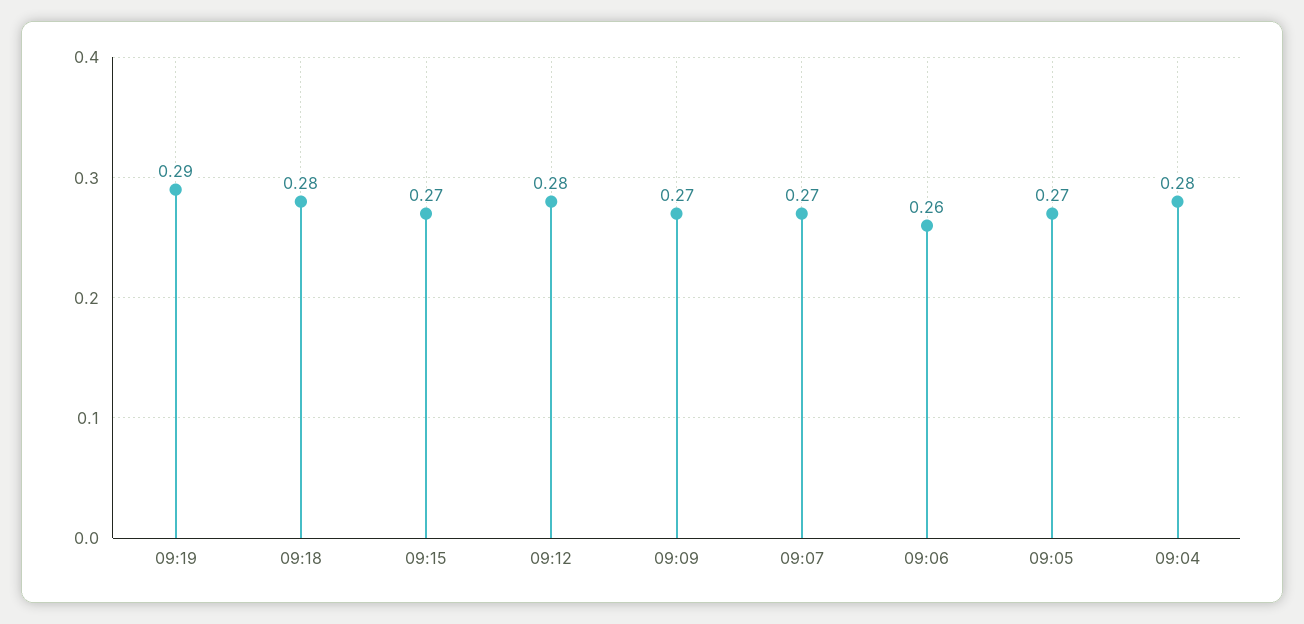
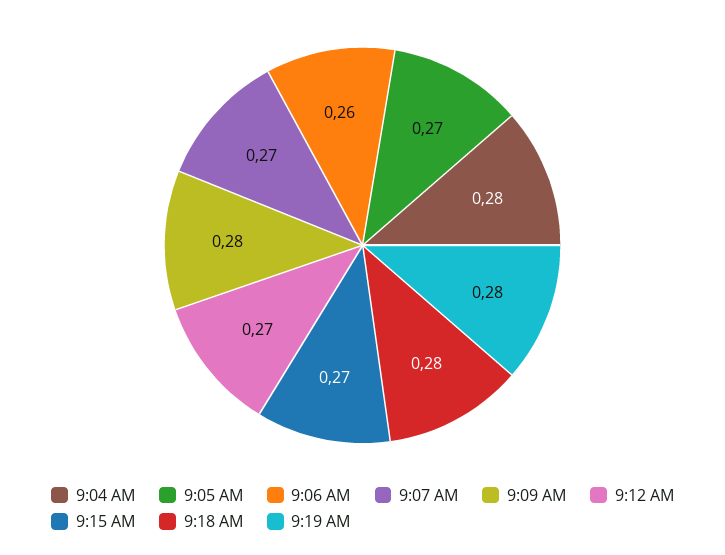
  {
-   "09:19": 0.29,
+   "09:19": 0.28,
    "09:18": 0.28,
    "09:15": 0.27,
-   "09:12": 0.28,
+   "09:12": 0.27,
-   "09:09": 0.27,
+   "09:09": 0.28,
    "09:07": 0.27,
    "09:06": 0.26,
    "09:05": 0.27,
    "09:04": 0.28
  }

